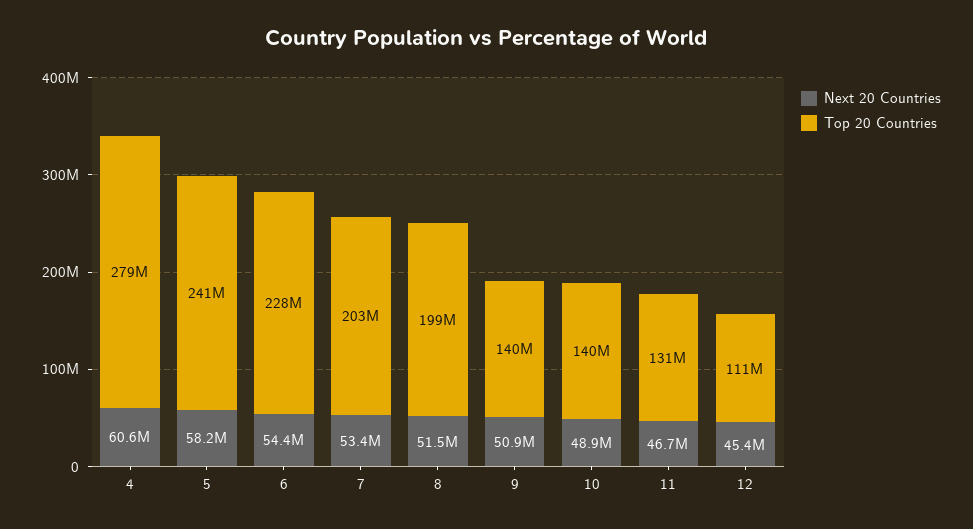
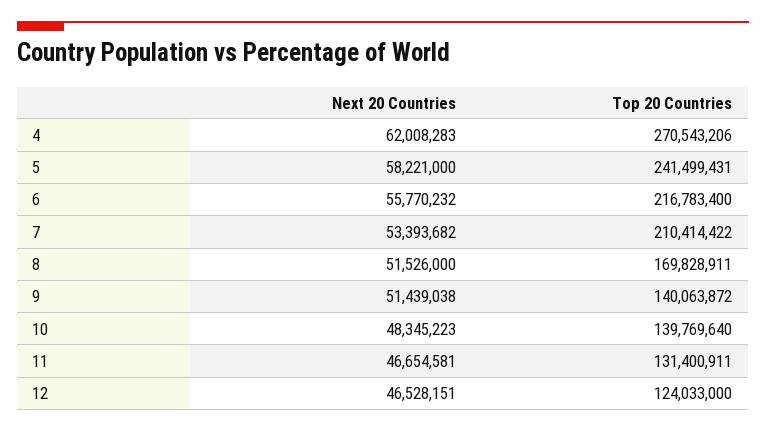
  {
    "Next 20 Countries": {
-     "4": 60600000,
+     "4": 62008283,
      "5": 58221000,
-     "6": 54400000,
+     "6": 55770232,
      "7": 53393682,
      "8": 51526000,
-     "9": 50900000,
+     "9": 51439038,
-     "10": 48900000,
+     "10": 48345223,
      "11": 46654581,
-     "12": 45400000
+     "12": 46528151
    },
    "Top 20 Countries": {
-     "4": 279000000,
+     "4": 270543206,
      "5": 241499431,
-     "6": 228000000,
+     "6": 216783400,
-     "7": 203000000,
+     "7": 210414422,
-     "8": 199000000,
+     "8": 169828911,
      "9": 140063872,
      "10": 139769640,
      "11": 131400911,
-     "12": 111000000
+     "12": 124033000
    }
  }

